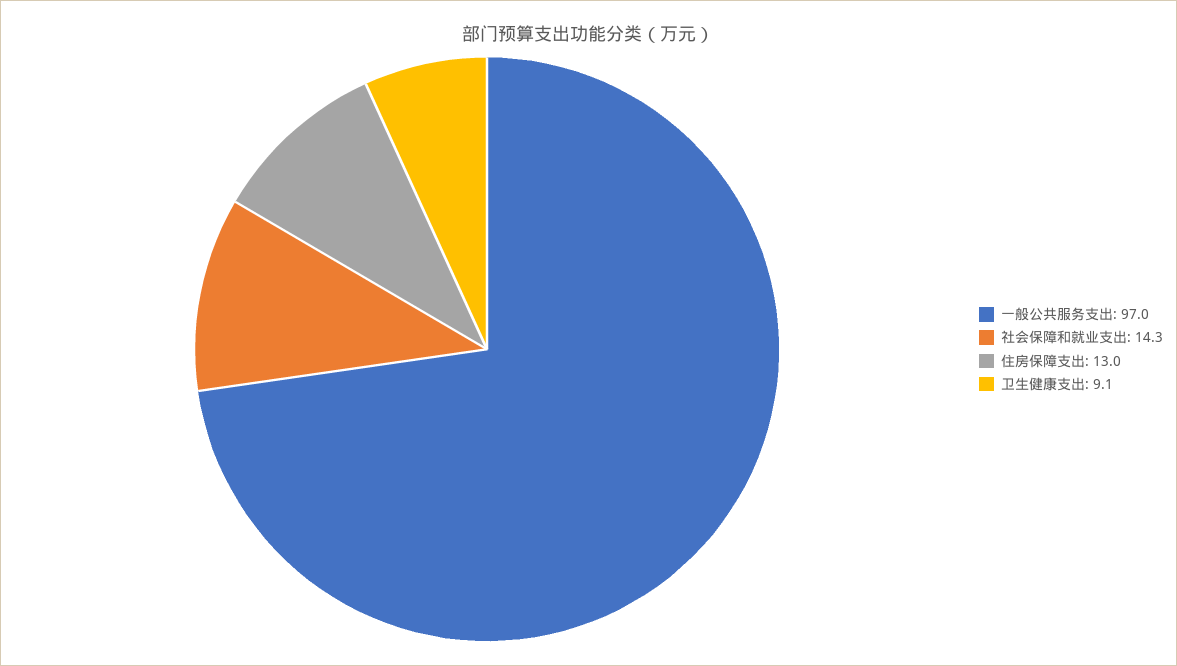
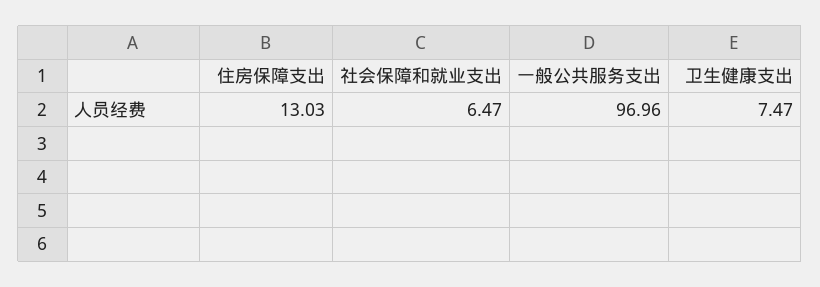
  {
    "一般公共服务支出": 96.96,
-   "社会保障和就业支出": 14.3,
+   "社会保障和就业支出": 6.47,
    "住房保障支出": 13.03,
-   "卫生健康支出": 9.1
+   "卫生健康支出": 7.47
  }

